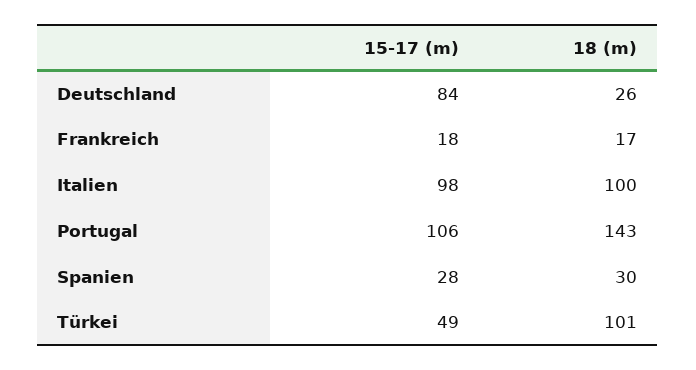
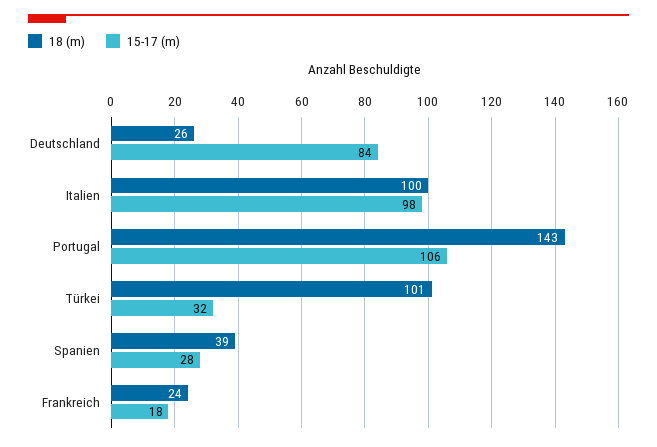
  {
    "15-17 (m)": {
      "Deutschland": 84,
      "Frankreich": 18,
      "Italien": 98,
      "Portugal": 106,
      "Spanien": 28,
-     "Türkei": 49
+     "Türkei": 32
    },
    "18 (m)": {
      "Deutschland": 26,
-     "Frankreich": 17,
+     "Frankreich": 24,
      "Italien": 100,
      "Portugal": 143,
-     "Spanien": 30,
+     "Spanien": 39,
      "Türkei": 101
    }
  }

